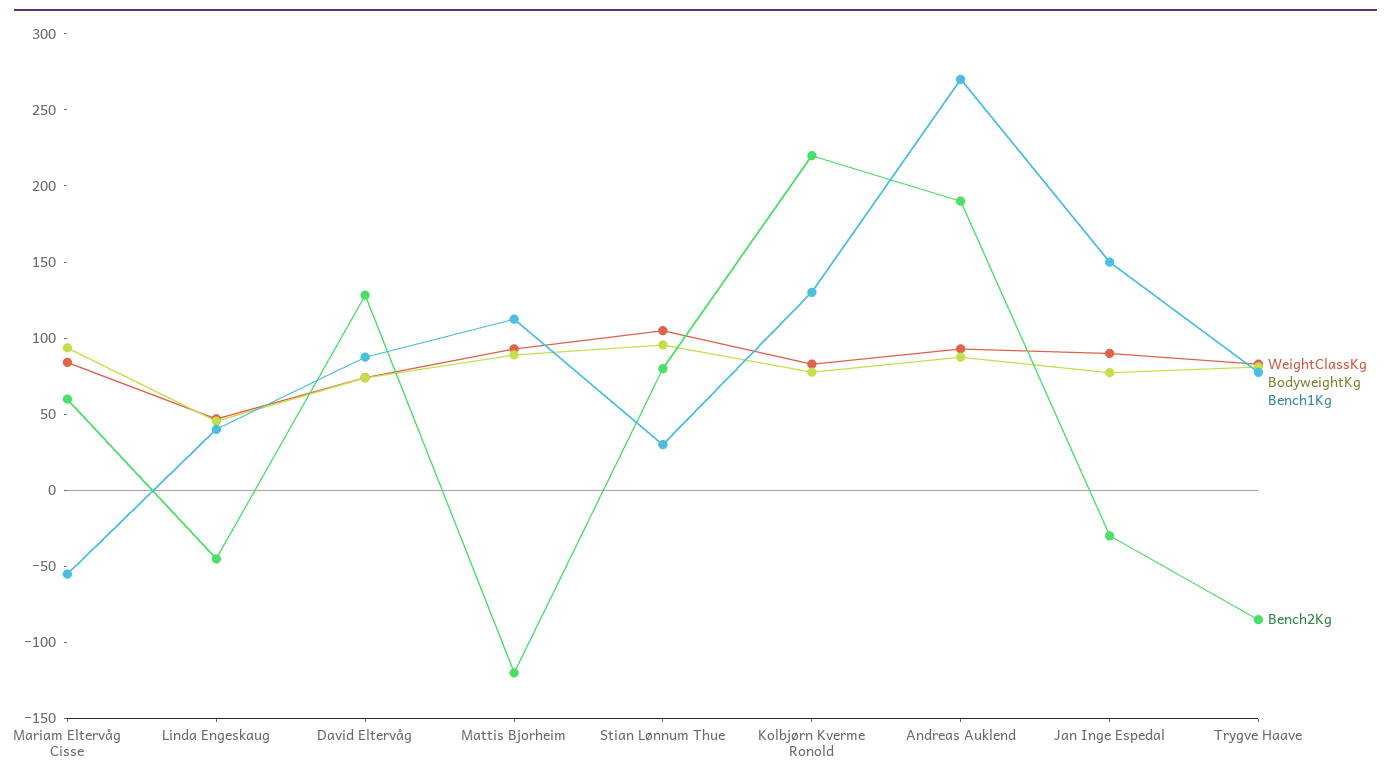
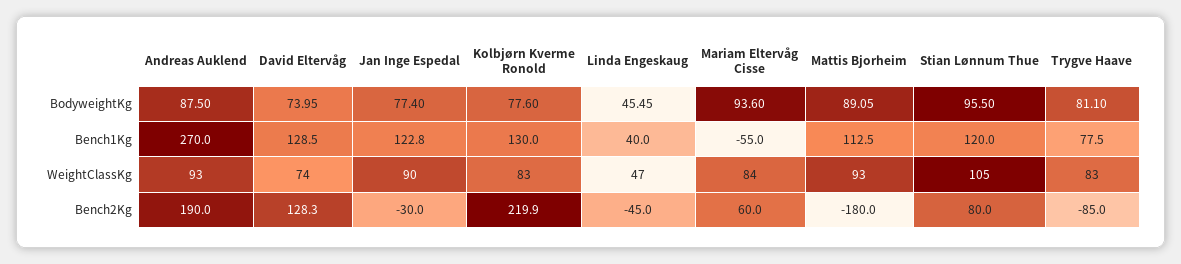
  {
    "WeightClassKg": {
      "Mariam Eltervåg Cisse": 84,
      "Linda Engeskaug": 47,
      "David Eltervåg": 74,
      "Mattis Bjorheim": 93,
      "Stian Lønnum Thue": 105,
      "Kolbjørn Kverme Ronold": 83,
      "Andreas Auklend": 93,
      "Jan Inge Espedal": 90,
      "Trygve Haave": 83
    },
    "BodyweightKg": {
      "Mariam Eltervåg Cisse": 93.6,
      "Linda Engeskaug": 45.45,
      "David Eltervåg": 73.95,
      "Mattis Bjorheim": 89.05,
      "Stian Lønnum Thue": 95.5,
      "Kolbjørn Kverme Ronold": 77.6,
      "Andreas Auklend": 87.5,
      "Jan Inge Espedal": 77.4,
      "Trygve Haave": 81.1
    },
    "Bench1Kg": {
      "Mariam Eltervåg Cisse": -55,
      "Linda Engeskaug": 40,
-     "David Eltervåg": 90,
+     "David Eltervåg": 128.5,
      "Mattis Bjorheim": 112.5,
-     "Stian Lønnum Thue": 30,
+     "Stian Lønnum Thue": 120,
      "Kolbjørn Kverme Ronold": 130,
      "Andreas Auklend": 270,
-     "Jan Inge Espedal": 150,
+     "Jan Inge Espedal": 122.8,
      "Trygve Haave": 77.5
    },
    "Bench2Kg": {
      "Mariam Eltervåg Cisse": 60,
      "Linda Engeskaug": -45,
      "David Eltervåg": 128.3,
-     "Mattis Bjorheim": -120,
+     "Mattis Bjorheim": -180,
      "Stian Lønnum Thue": 80,
      "Kolbjørn Kverme Ronold": 219.9,
      "Andreas Auklend": 190,
      "Jan Inge Espedal": -30,
      "Trygve Haave": -85
    }
  }

